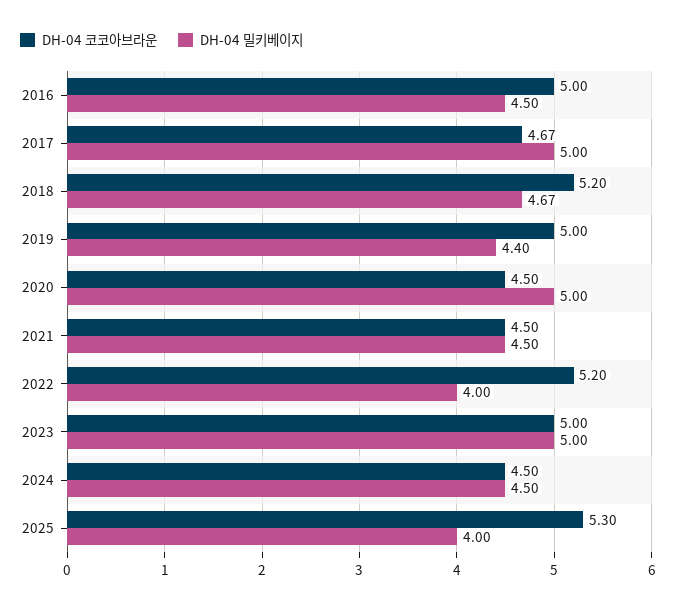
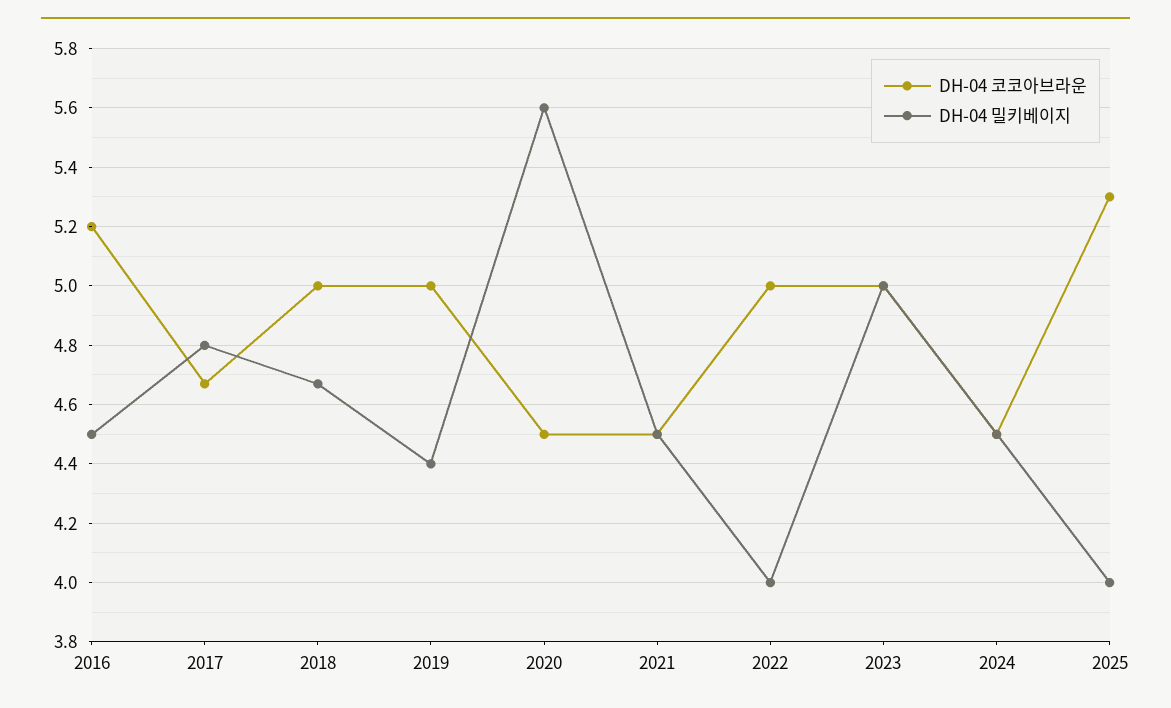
  {
    "DH-04 코코아브라운": {
-     "2016": 5,
+     "2016": 5.2,
      "2017": 4.67,
-     "2018": 5.2,
+     "2018": 5,
      "2019": 5,
      "2020": 4.5,
      "2021": 4.5,
-     "2022": 5.2,
+     "2022": 5,
      "2023": 5,
      "2024": 4.5,
      "2025": 5.3
    },
    "DH-04 밀키베이지": {
      "2016": 4.5,
-     "2017": 5,
+     "2017": 4.8,
      "2018": 4.67,
      "2019": 4.4,
-     "2020": 5,
+     "2020": 5.6,
      "2021": 4.5,
      "2022": 4,
      "2023": 5,
      "2024": 4.5,
      "2025": 4
    }
  }

